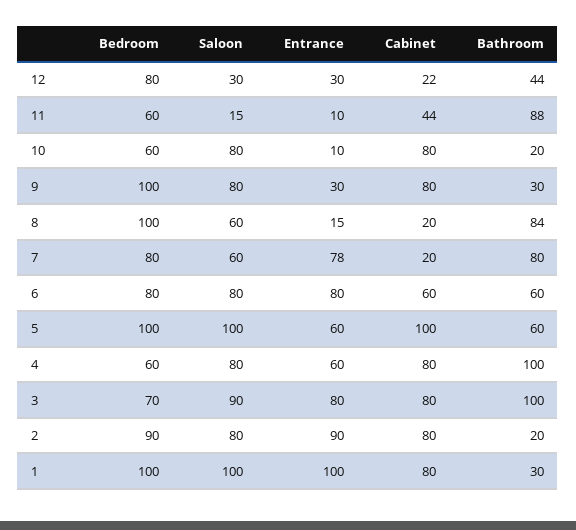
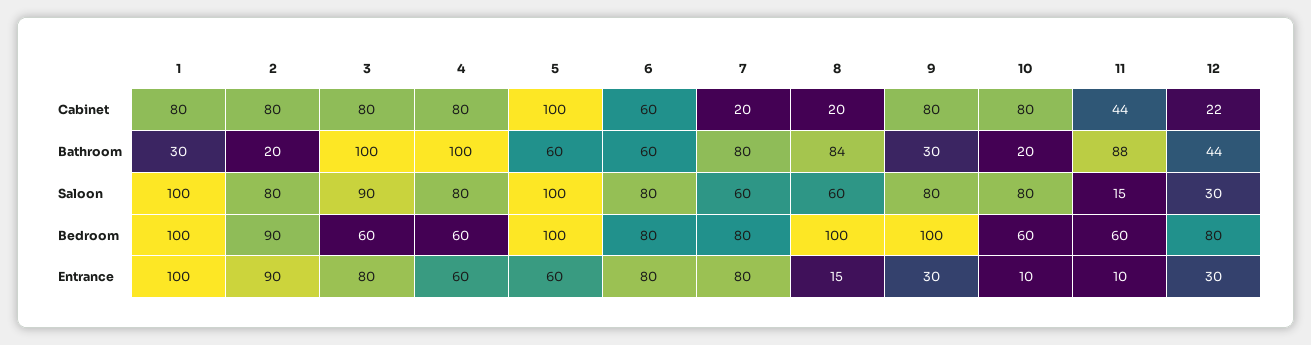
  {
    "Bedroom": {
      "12": 80,
      "11": 60,
      "10": 60,
      "9": 100,
      "8": 100,
      "7": 80,
      "6": 80,
      "5": 100,
      "4": 60,
-     "3": 70,
+     "3": 60,
      "2": 90,
      "1": 100
    },
    "Saloon": {
      "12": 30,
      "11": 15,
      "10": 80,
      "9": 80,
      "8": 60,
      "7": 60,
      "6": 80,
      "5": 100,
      "4": 80,
      "3": 90,
      "2": 80,
      "1": 100
    },
    "Entrance": {
      "12": 30,
      "11": 10,
      "10": 10,
      "9": 30,
      "8": 15,
-     "7": 78,
+     "7": 80,
      "6": 80,
      "5": 60,
      "4": 60,
      "3": 80,
      "2": 90,
      "1": 100
    },
    "Cabinet": {
      "12": 22,
      "11": 44,
      "10": 80,
      "9": 80,
      "8": 20,
      "7": 20,
      "6": 60,
      "5": 100,
      "4": 80,
      "3": 80,
      "2": 80,
      "1": 80
    },
    "Bathroom": {
      "12": 44,
      "11": 88,
      "10": 20,
      "9": 30,
      "8": 84,
      "7": 80,
      "6": 60,
      "5": 60,
      "4": 100,
      "3": 100,
      "2": 20,
      "1": 30
    }
  }

